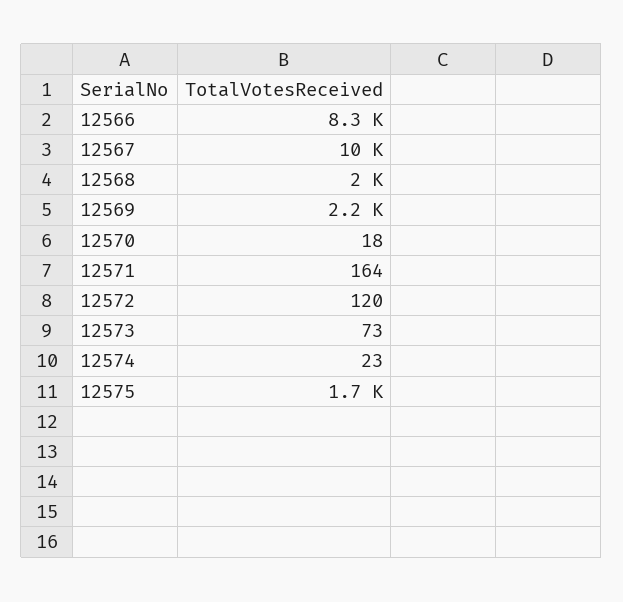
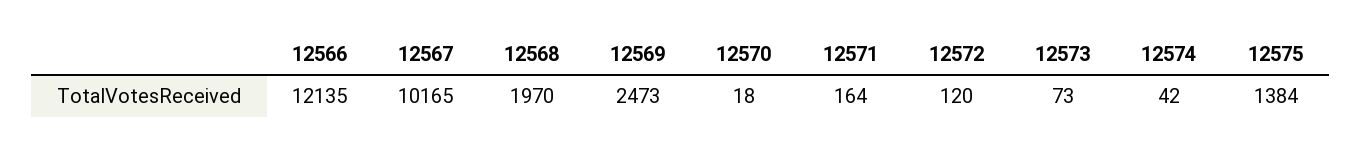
  {
-   "12566": 8300,
+   "12566": 12135,
    "12567": 10165,
    "12568": 1970,
-   "12569": 2200,
+   "12569": 2473,
    "12570": 18,
    "12571": 164,
    "12572": 120,
    "12573": 73,
-   "12574": 23,
+   "12574": 42,
-   "12575": 1700
+   "12575": 1384
  }

